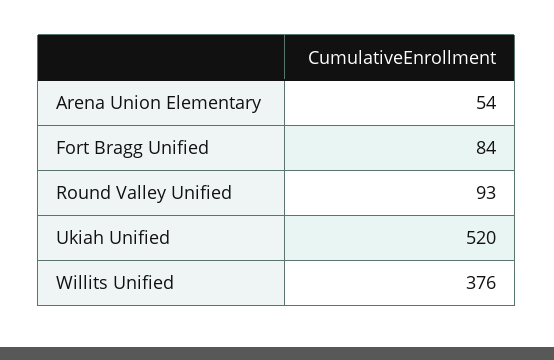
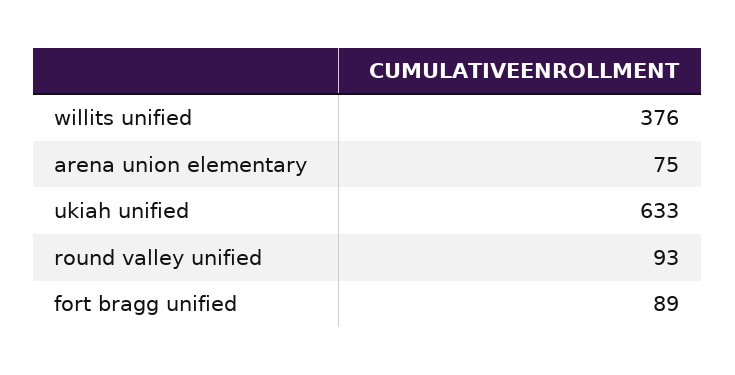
  {
-   "Arena Union Elementary": 54,
+   "Arena Union Elementary": 75,
-   "Fort Bragg Unified": 84,
+   "Fort Bragg Unified": 89,
    "Round Valley Unified": 93,
-   "Ukiah Unified": 520,
+   "Ukiah Unified": 633,
    "Willits Unified": 376
  }

